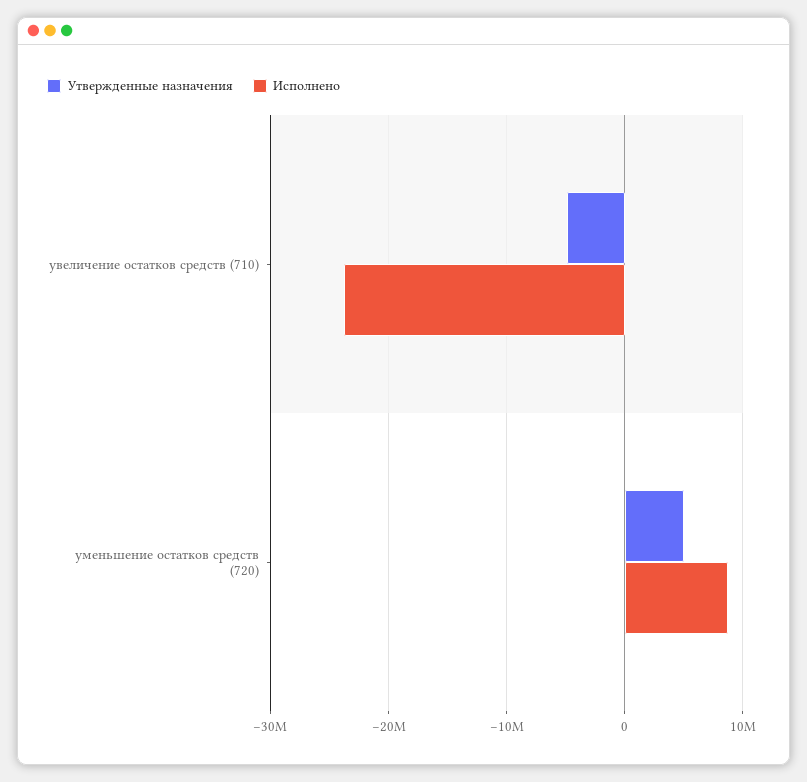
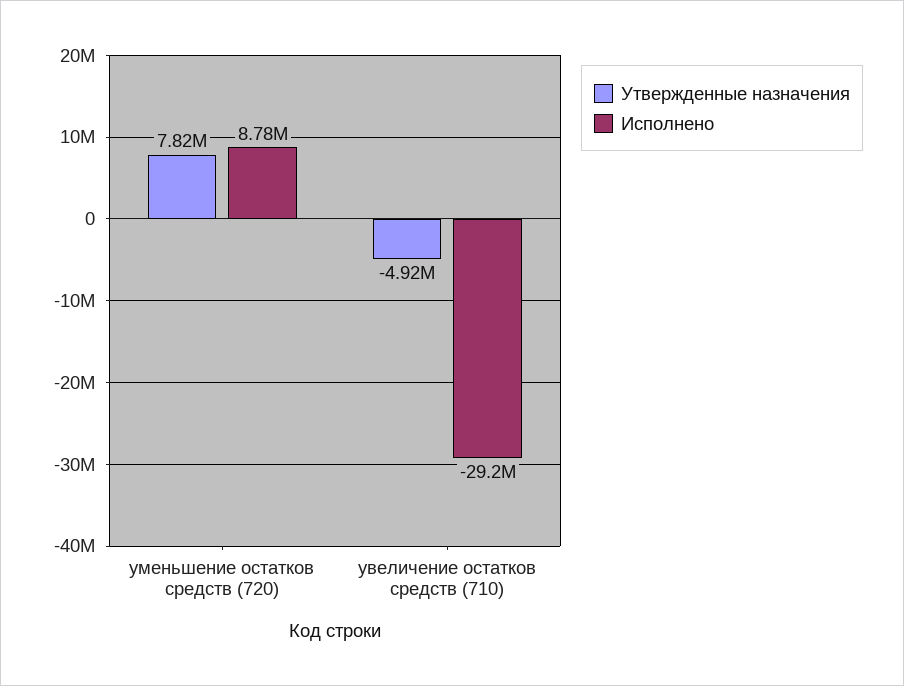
  {
    "Утвержденные назначения": {
      "увеличение остатков средств (710)": -4920000,
-     "уменьшение остатков средств (720)": 5000000
+     "уменьшение остатков средств (720)": 7820000
    },
    "Исполнено": {
-     "увеличение остатков средств (710)": -24000000,
+     "увеличение остатков средств (710)": -29200000,
      "уменьшение остатков средств (720)": 8780000
    }
  }

